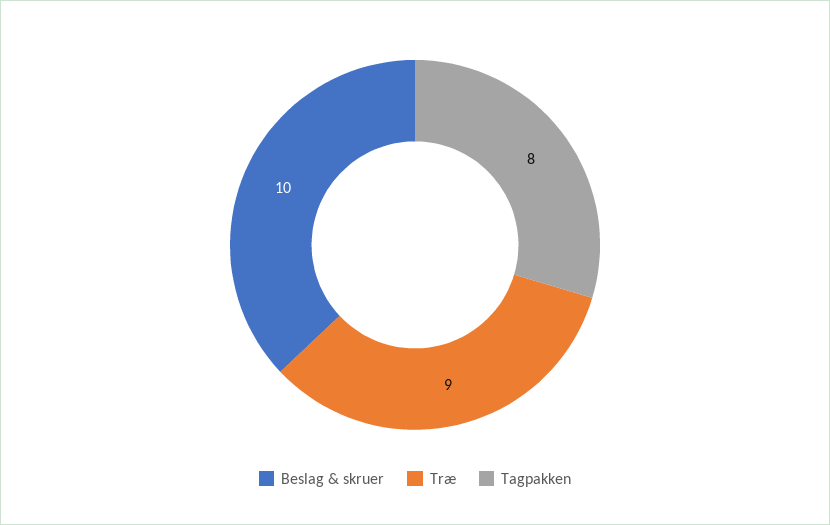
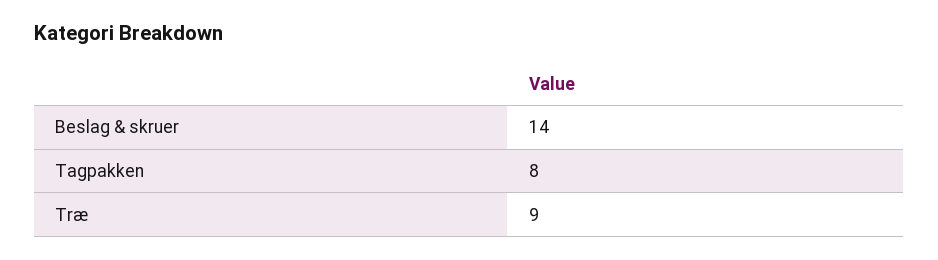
  {
-   "Beslag & skruer": 10,
+   "Beslag & skruer": 14,
    "Træ": 9,
    "Tagpakken": 8
  }

